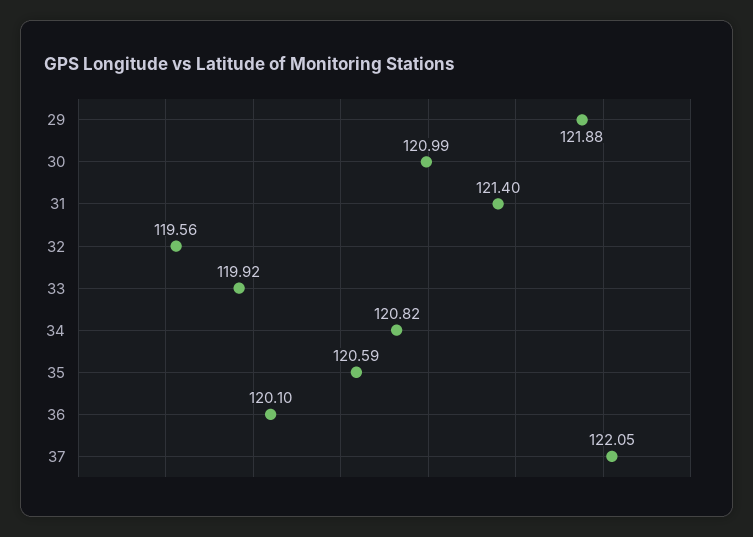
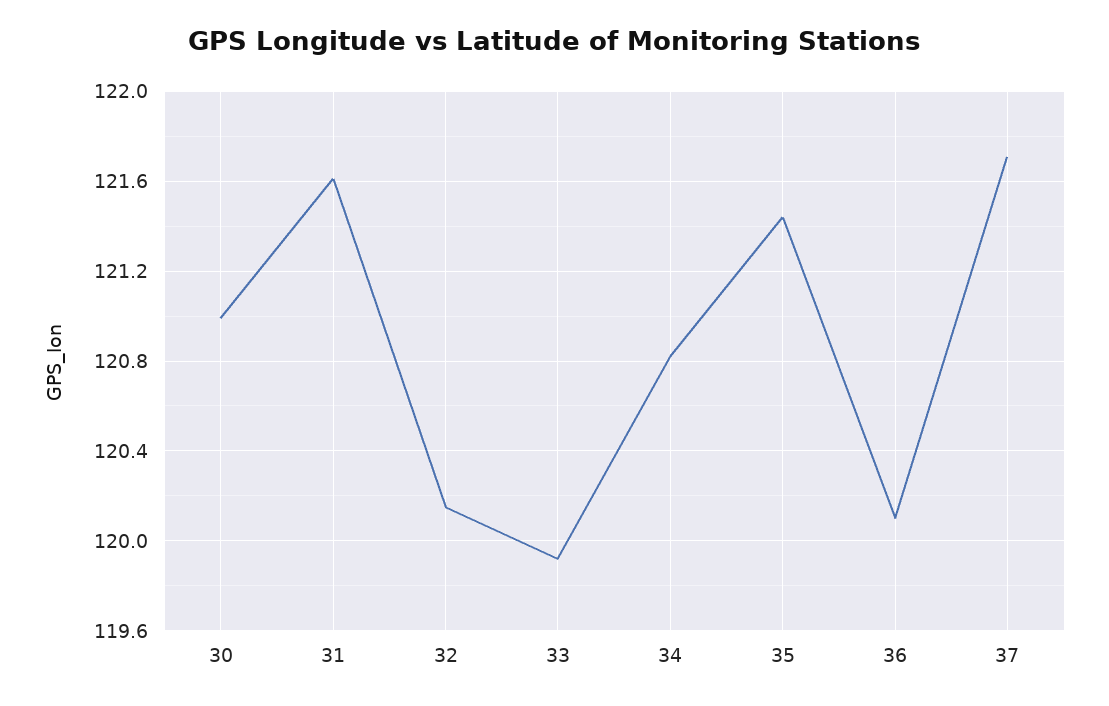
  {
-   "29": 121.88,
    "30": 120.99,
-   "31": 121.4,
+   "31": 121.6,
-   "32": 119.56,
+   "32": 120.15,
    "33": 119.92,
    "34": 120.82,
-   "35": 120.59,
+   "35": 121.45,
    "36": 120.1,
-   "37": 122.05
+   "37": 121.7
  }

